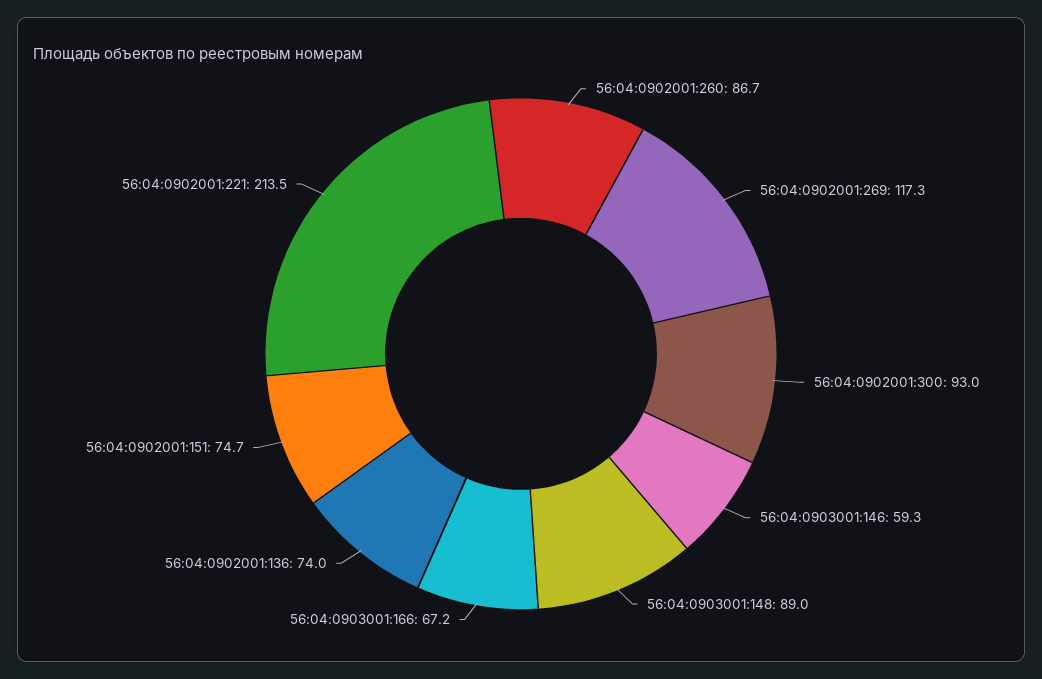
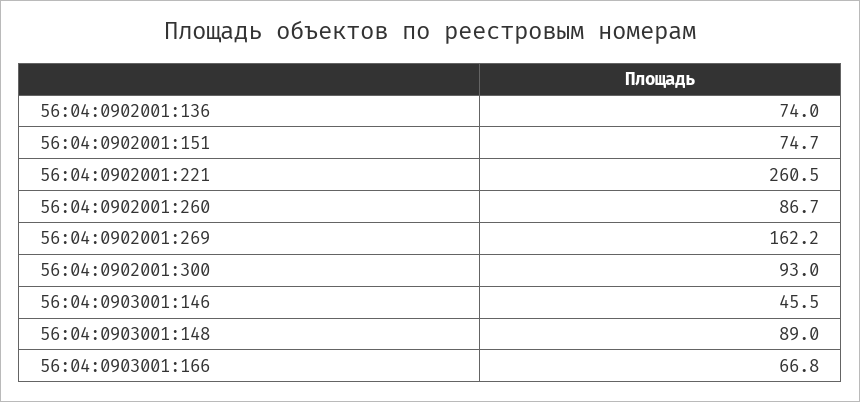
  {
    "56:04:0902001:260": 86.7,
-   "56:04:0902001:269": 117.3,
+   "56:04:0902001:269": 162.2,
    "56:04:0902001:300": 93,
-   "56:04:0903001:146": 59.3,
+   "56:04:0903001:146": 45.5,
    "56:04:0903001:148": 89,
-   "56:04:0903001:166": 67.2,
+   "56:04:0903001:166": 66.8,
    "56:04:0902001:136": 74,
    "56:04:0902001:151": 74.7,
-   "56:04:0902001:221": 213.5
+   "56:04:0902001:221": 260.5
  }

